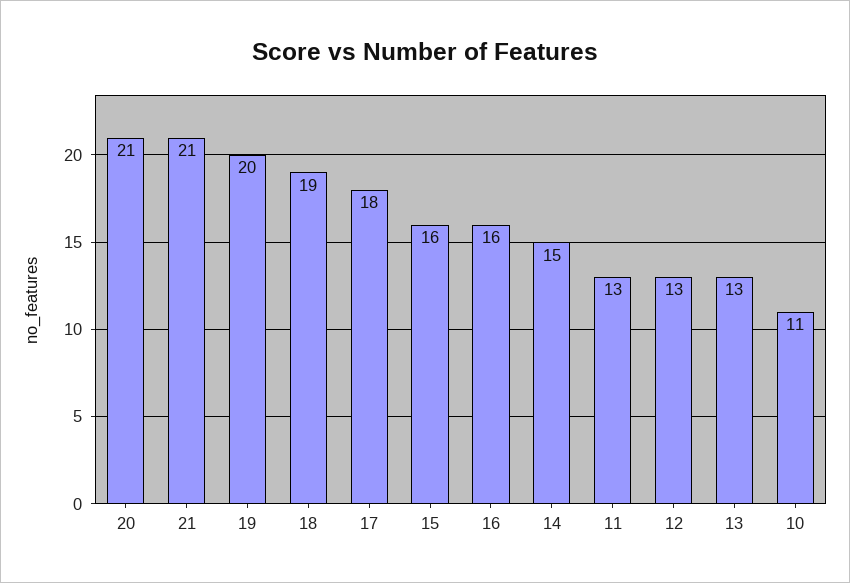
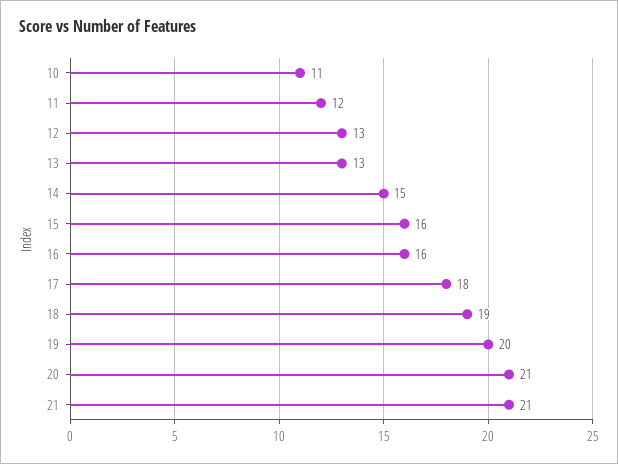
  {
    "20": 21,
    "21": 21,
    "19": 20,
    "18": 19,
    "17": 18,
    "15": 16,
    "16": 16,
    "14": 15,
-   "11": 13,
+   "11": 12,
    "12": 13,
    "13": 13,
    "10": 11
  }

